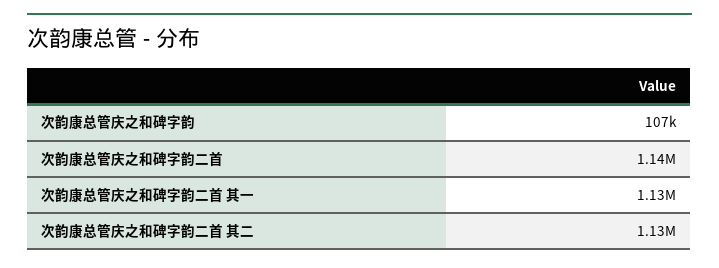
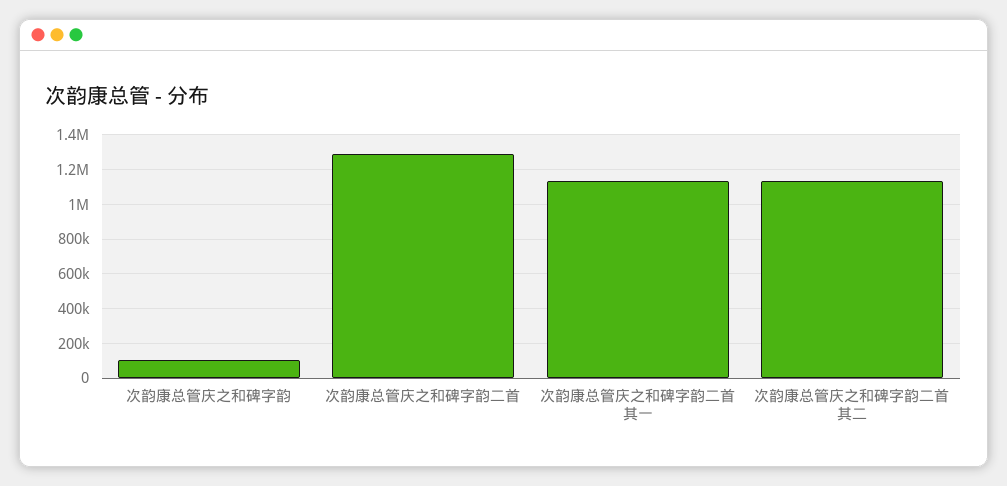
  {
    "次韵康总管庆之和碑字韵": 107000,
-   "次韵康总管庆之和碑字韵二首": 1140000,
+   "次韵康总管庆之和碑字韵二首": 1300000,
    "次韵康总管庆之和碑字韵二首 其一": 1130000,
    "次韵康总管庆之和碑字韵二首 其二": 1130000
  }

